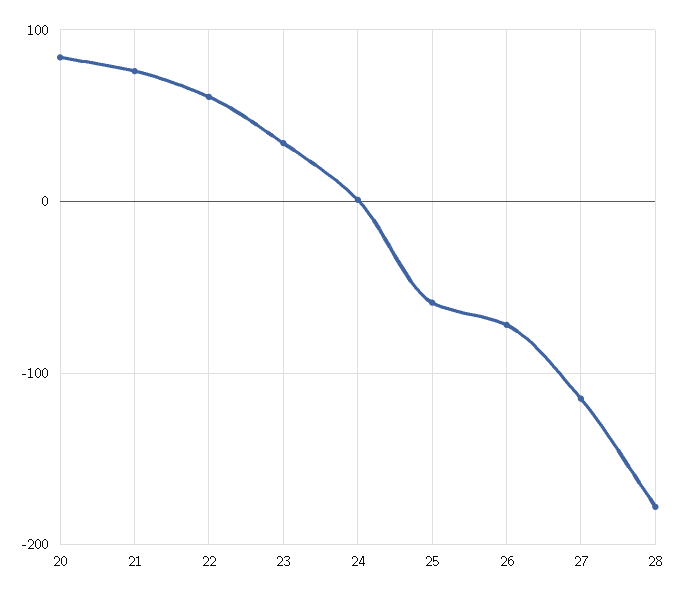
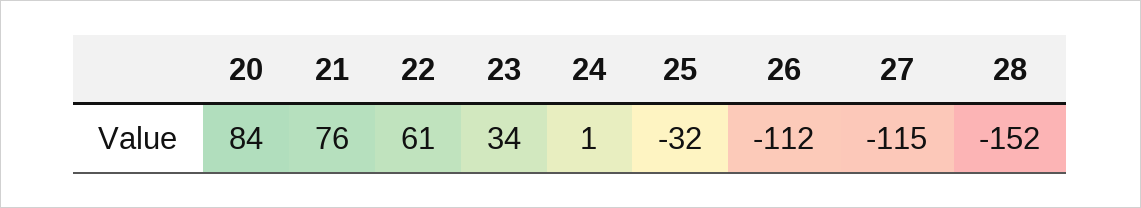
  {
    "20": 84,
    "21": 76,
    "22": 61,
    "23": 34,
    "24": 1,
-   "25": -60,
+   "25": -32,
-   "26": -70,
+   "26": -112,
    "27": -115,
-   "28": -180
+   "28": -152
  }

